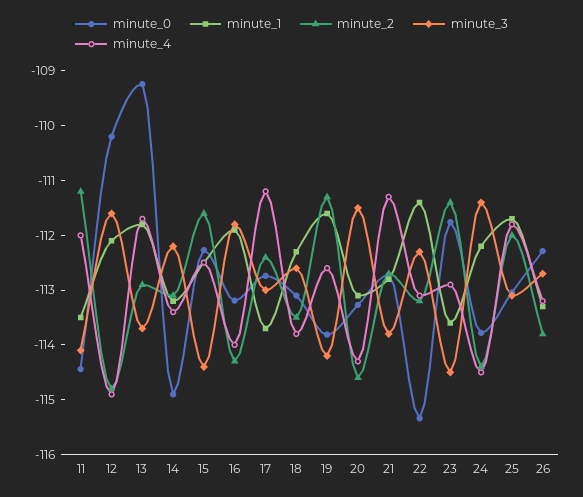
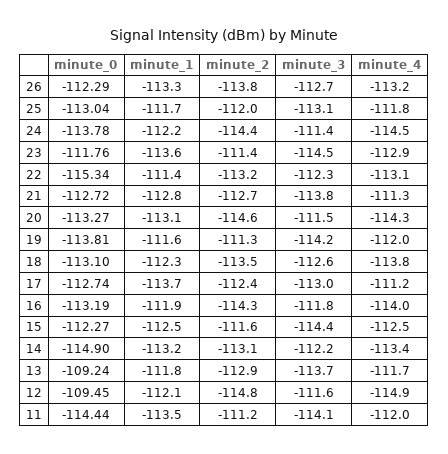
  {
    "minute_0": {
      "11": -114.44,
-     "12": -110.2,
+     "12": -109.45,
      "13": -109.24,
      "14": -114.9,
      "15": -112.27,
      "16": -113.19,
      "17": -112.74,
      "18": -113.1,
      "19": -113.81,
      "20": -113.27,
      "21": -112.72,
      "22": -115.34,
      "23": -111.76,
      "24": -113.78,
      "25": -113.04,
      "26": -112.29
    },
    "minute_1": {
      "11": -113.5,
      "12": -112.1,
      "13": -111.8,
      "14": -113.2,
      "15": -112.5,
      "16": -111.9,
      "17": -113.7,
      "18": -112.3,
      "19": -111.6,
      "20": -113.1,
      "21": -112.8,
      "22": -111.4,
      "23": -113.6,
      "24": -112.2,
      "25": -111.7,
      "26": -113.3
    },
    "minute_2": {
      "11": -111.2,
      "12": -114.8,
      "13": -112.9,
      "14": -113.1,
      "15": -111.6,
      "16": -114.3,
      "17": -112.4,
      "18": -113.5,
      "19": -111.3,
      "20": -114.6,
      "21": -112.7,
      "22": -113.2,
      "23": -111.4,
      "24": -114.4,
      "25": -112,
      "26": -113.8
    },
    "minute_3": {
      "11": -114.1,
      "12": -111.6,
      "13": -113.7,
      "14": -112.2,
      "15": -114.4,
      "16": -111.8,
      "17": -113,
      "18": -112.6,
      "19": -114.2,
      "20": -111.5,
      "21": -113.8,
      "22": -112.3,
      "23": -114.5,
      "24": -111.4,
      "25": -113.1,
      "26": -112.7
    },
    "minute_4": {
      "11": -112,
      "12": -114.9,
      "13": -111.7,
      "14": -113.4,
      "15": -112.5,
      "16": -114,
      "17": -111.2,
      "18": -113.8,
-     "19": -112.6,
+     "19": -112,
      "20": -114.3,
      "21": -111.3,
      "22": -113.1,
      "23": -112.9,
      "24": -114.5,
      "25": -111.8,
      "26": -113.2
    }
  }

